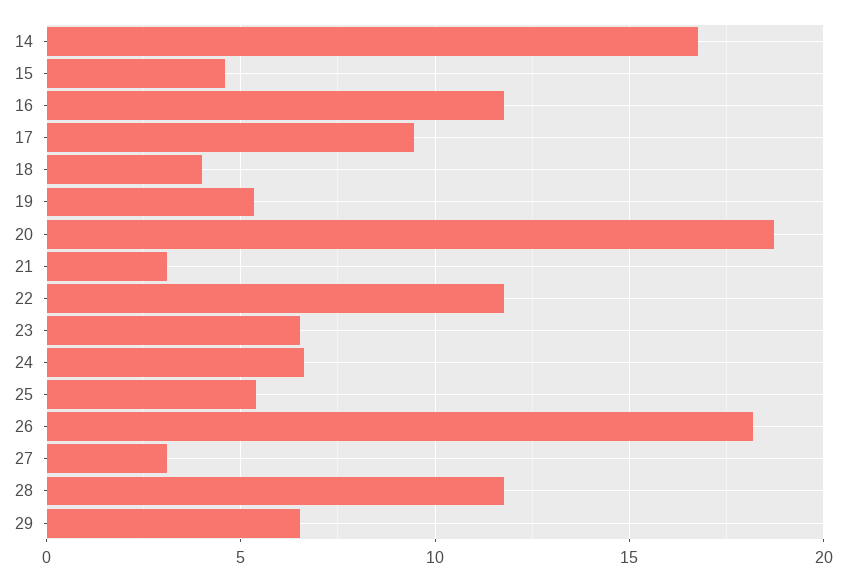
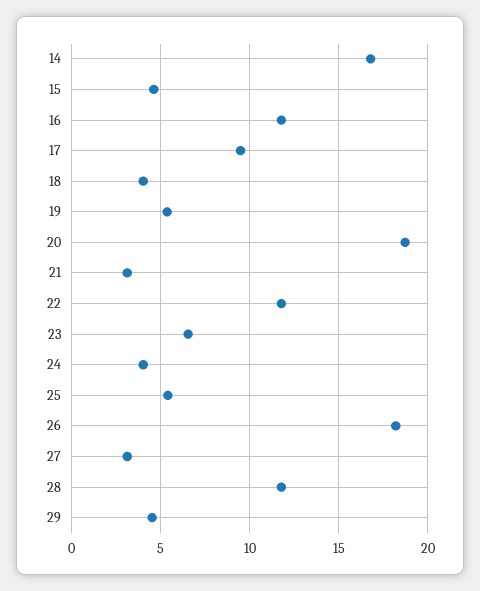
  {
    "14": 17,
    "15": 4.5,
    "16": 12,
    "17": 9.5,
    "18": 4,
    "19": 5.5,
    "20": 18.5,
    "21": 3,
    "22": 12,
    "23": 6.5,
-   "24": 6.5,
+   "24": 4,
    "25": 5.5,
    "26": 18,
    "27": 3,
    "28": 12,
-   "29": 6.5
+   "29": 4.5
  }

